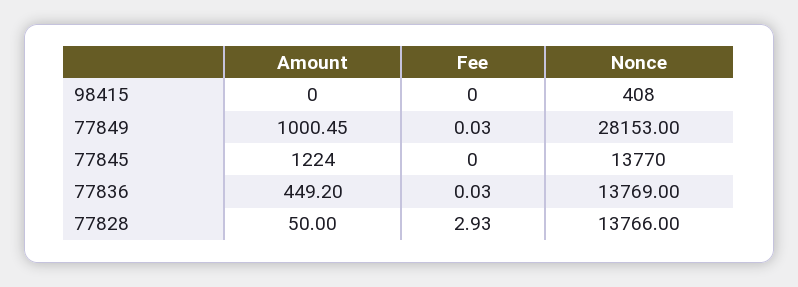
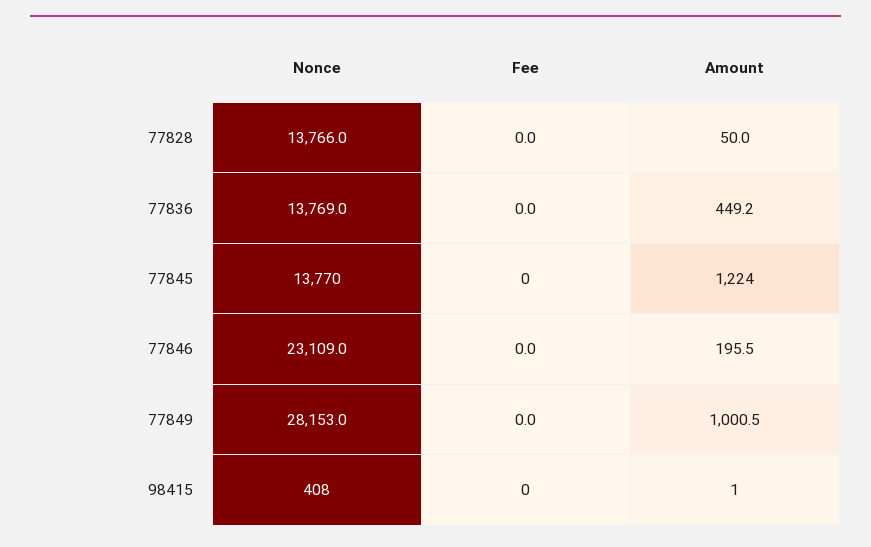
  {
    "Amount": {
-     "98415": 0,
+     "98415": 1,
      "77849": 1000.45,
      "77845": 1224,
      "77836": 449.2,
-     "77828": 50
+     "77828": 50,
+     "77846": 195.5
    },
    "Fee": {
      "98415": 0,
      "77849": 0.03,
      "77845": 0,
      "77836": 0.03,
-     "77828": 2.93
+     "77828": 0,
+     "77846": 0
    },
    "Nonce": {
      "98415": 408,
      "77849": 28153,
      "77845": 13770,
      "77836": 13769,
-     "77828": 13766
+     "77828": 13766,
+     "77846": 23109
    }
  }

